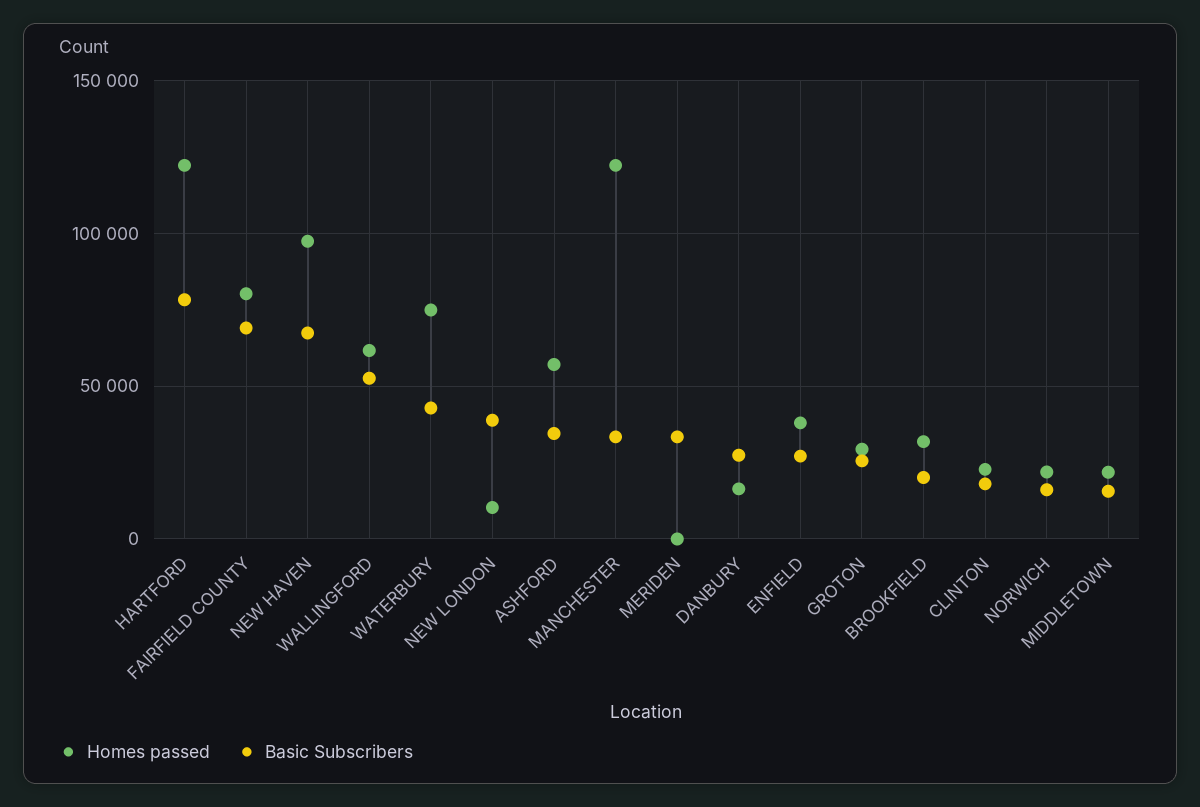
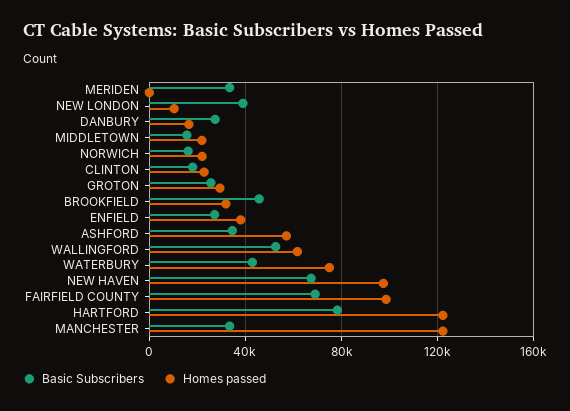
  {
    "Homes passed": {
      "HARTFORD": 120000,
-     "FAIRFIELD COUNTY": 80000,
+     "FAIRFIELD COUNTY": 100000,
      "NEW HAVEN": 95000,
      "WALLINGFORD": 60000,
      "WATERBURY": 75000,
      "NEW LONDON": 10000,
      "ASHFORD": 55000,
      "MANCHESTER": 120000,
      "MERIDEN": 0,
      "DANBURY": 15000,
      "ENFIELD": 40000,
      "GROTON": 30000,
      "BROOKFIELD": 30000,
      "CLINTON": 25000,
      "NORWICH": 20000,
      "MIDDLETOWN": 20000
    },
    "Basic Subscribers": {
      "HARTFORD": 80000,
      "FAIRFIELD COUNTY": 70000,
      "NEW HAVEN": 65000,
      "WALLINGFORD": 55000,
      "WATERBURY": 45000,
      "NEW LONDON": 40000,
      "ASHFORD": 35000,
      "MANCHESTER": 35000,
      "MERIDEN": 35000,
      "DANBURY": 25000,
      "ENFIELD": 25000,
      "GROTON": 25000,
-     "BROOKFIELD": 20000,
+     "BROOKFIELD": 45000,
      "CLINTON": 20000,
      "NORWICH": 15000,
      "MIDDLETOWN": 15000
    }
  }

